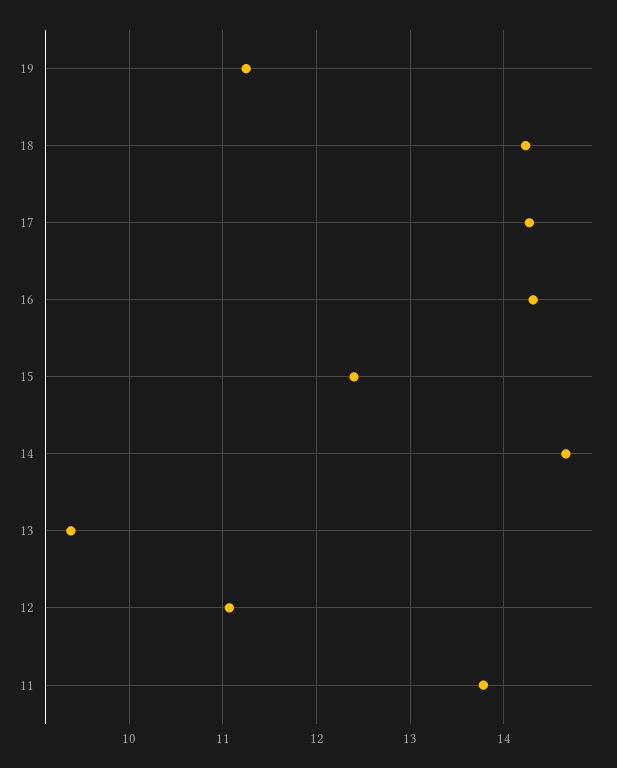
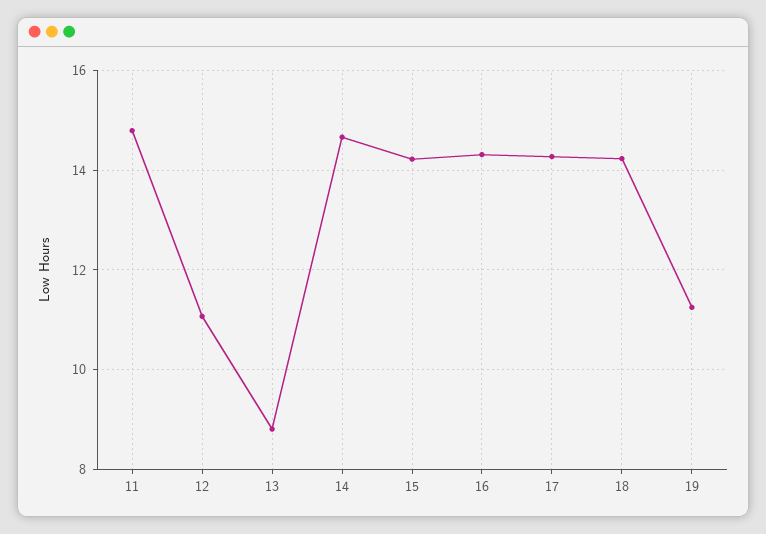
  {
    "19": 11.3,
    "18": 14.2,
    "17": 14.3,
    "16": 14.3,
-   "15": 12.4,
+   "15": 14.2,
    "14": 14.7,
-   "13": 9.4,
+   "13": 8.8,
    "12": 11.1,
-   "11": 13.8
+   "11": 14.8
  }

